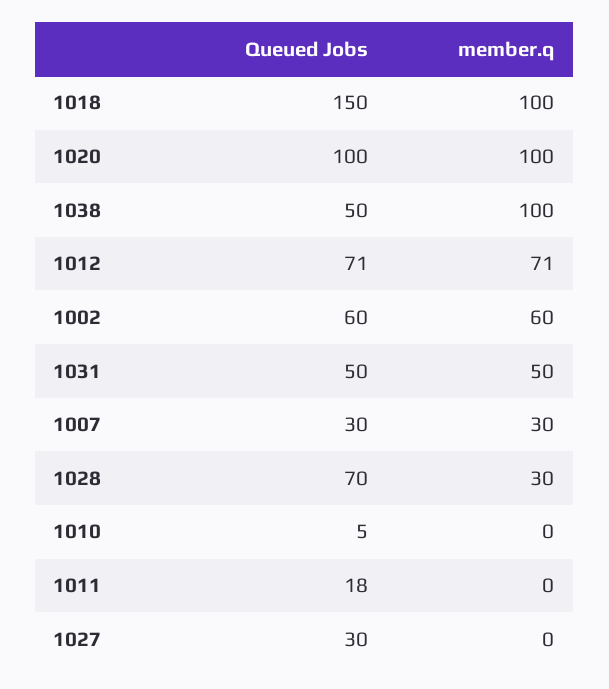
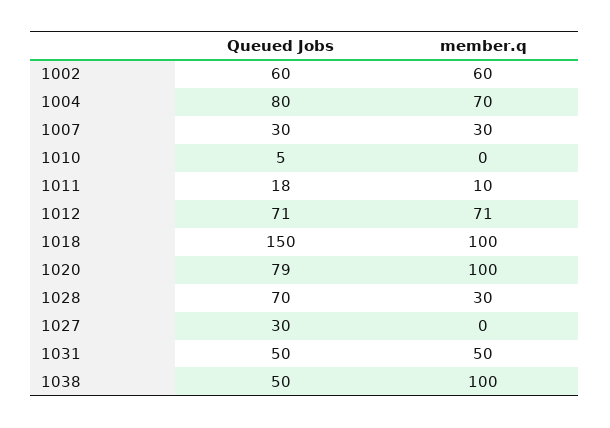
  {
    "Queued Jobs": {
      "1018": 150,
-     "1020": 100,
+     "1020": 79,
      "1038": 50,
      "1012": 71,
      "1002": 60,
      "1031": 50,
      "1007": 30,
      "1028": 70,
      "1010": 5,
      "1011": 18,
-     "1027": 30
+     "1027": 30,
+     "1004": 80
    },
    "member.q": {
      "1018": 100,
      "1020": 100,
      "1038": 100,
      "1012": 71,
      "1002": 60,
      "1031": 50,
      "1007": 30,
      "1028": 30,
      "1010": 0,
-     "1011": 0,
+     "1011": 10,
-     "1027": 0
+     "1027": 0,
+     "1004": 70
    }
  }

